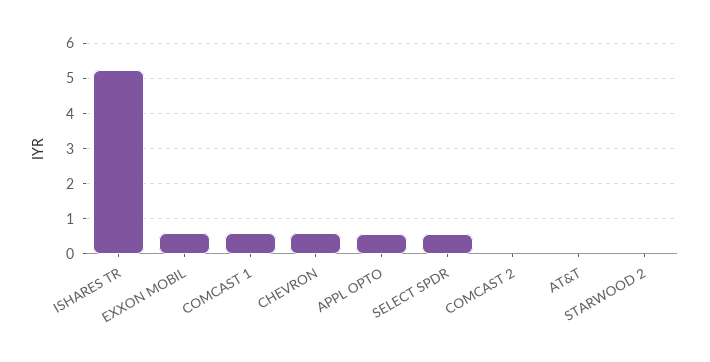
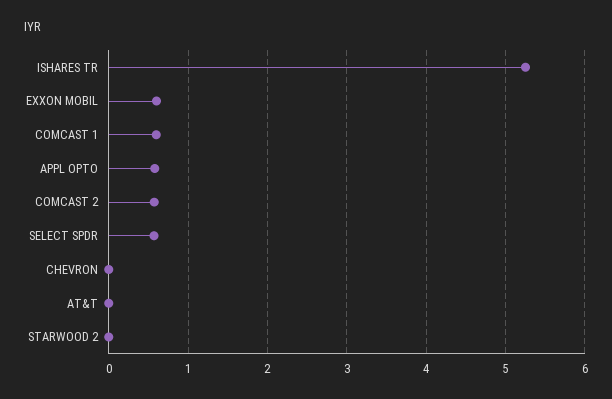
  {
    "ISHARES TR": 5.3,
    "EXXON MOBIL": 0.6,
    "COMCAST 1": 0.6,
-   "CHEVRON": 0.6,
+   "CHEVRON": 0,
    "APPL OPTO": 0.6,
    "SELECT SPDR": 0.6,
-   "COMCAST 2": 0,
+   "COMCAST 2": 0.6,
    "AT&T": 0,
    "STARWOOD 2": 0
  }

